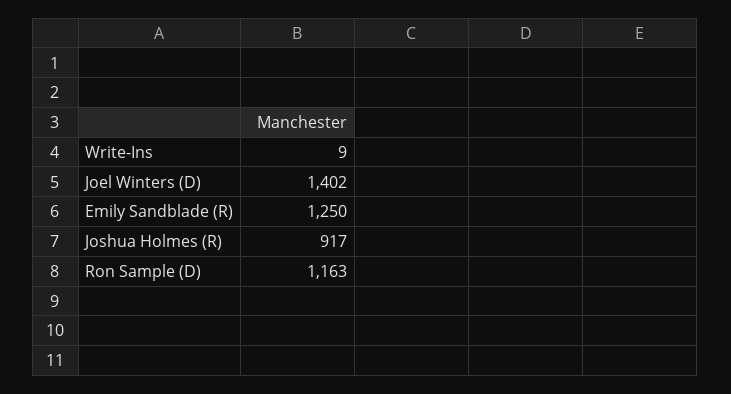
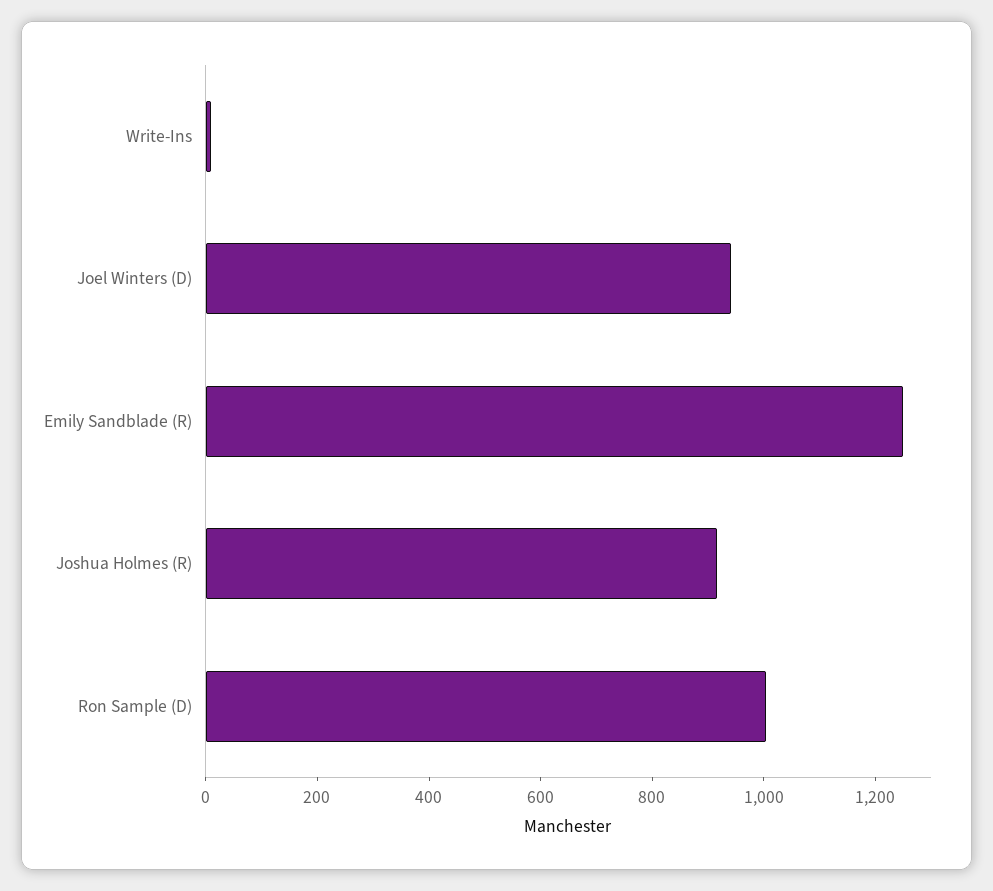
  {
    "Write-Ins": 9,
-   "Joel Winters (D)": 1402,
+   "Joel Winters (D)": 950,
    "Emily Sandblade (R)": 1250,
    "Joshua Holmes (R)": 917,
-   "Ron Sample (D)": 1163
+   "Ron Sample (D)": 1000
  }

